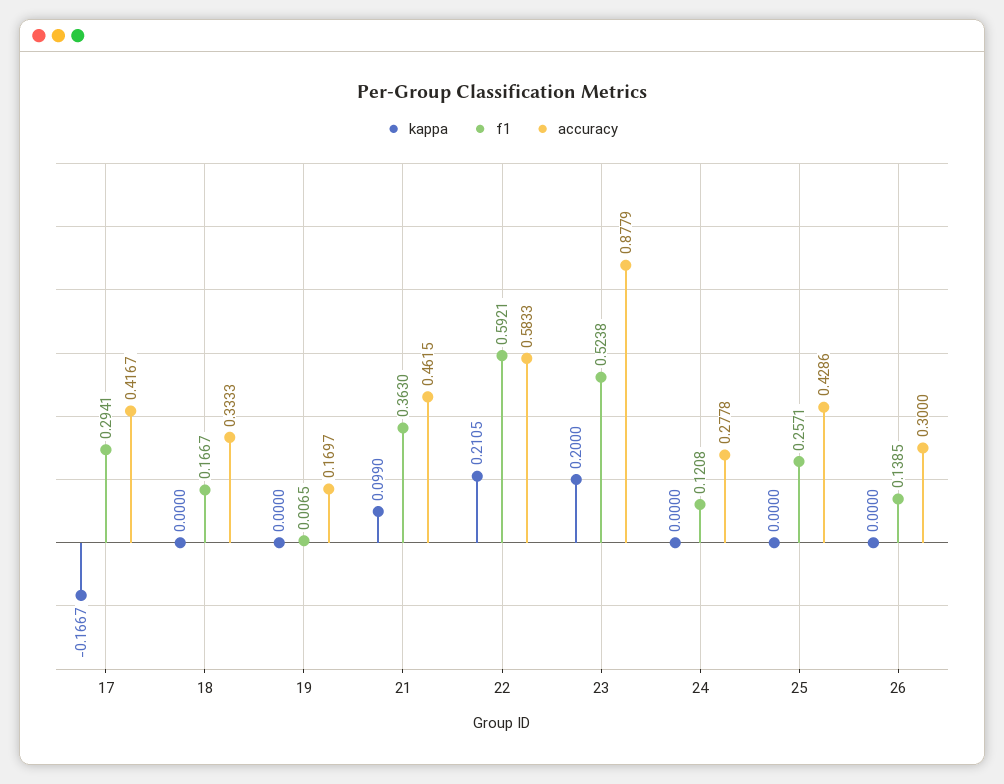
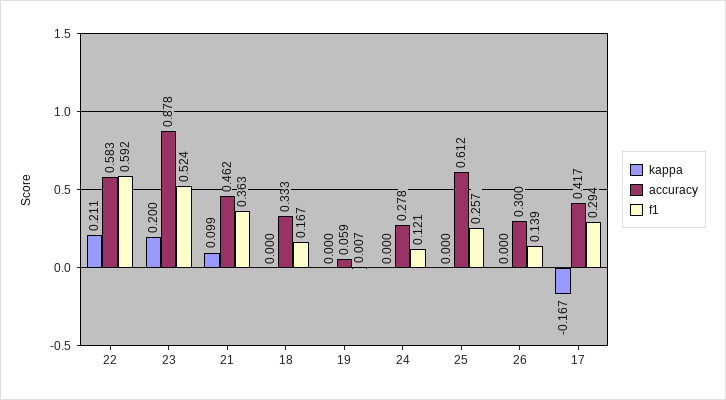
  {
    "kappa": {
      "17": -0.1667,
      "18": 0,
      "19": 0,
      "21": 0.099,
      "22": 0.2105,
      "23": 0.2,
      "24": 0,
      "25": 0,
      "26": 0
    },
    "f1": {
      "17": 0.2941,
      "18": 0.1667,
      "19": 0.0065,
      "21": 0.363,
      "22": 0.5921,
      "23": 0.5238,
      "24": 0.1208,
      "25": 0.2571,
      "26": 0.1385
    },
    "accuracy": {
      "17": 0.4167,
      "18": 0.3333,
-     "19": 0.1697,
+     "19": 0.059,
      "21": 0.4615,
      "22": 0.5833,
      "23": 0.8779,
      "24": 0.2778,
-     "25": 0.4286,
+     "25": 0.612,
      "26": 0.3
    }
  }

